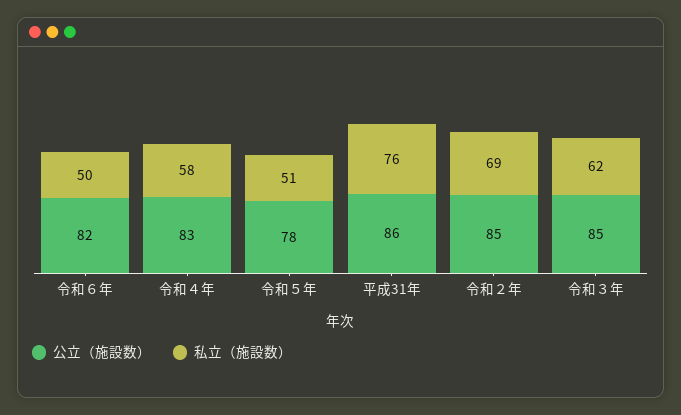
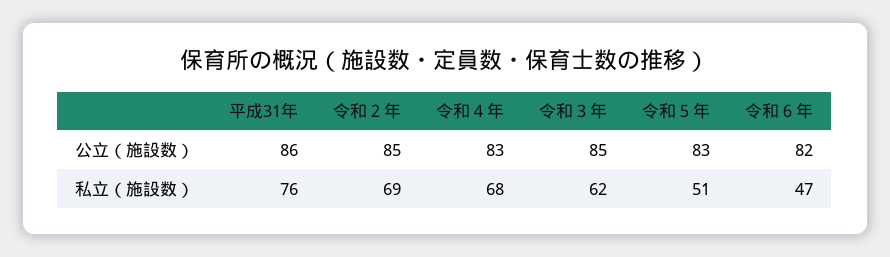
  {
    "公立（施設数）": {
      "令和６年": 82,
      "令和４年": 83,
-     "令和５年": 78,
+     "令和５年": 83,
      "平成31年": 86,
      "令和２年": 85,
      "令和３年": 85
    },
    "私立（施設数）": {
-     "令和６年": 50,
+     "令和６年": 47,
-     "令和４年": 58,
+     "令和４年": 68,
      "令和５年": 51,
      "平成31年": 76,
      "令和２年": 69,
      "令和３年": 62
    }
  }

